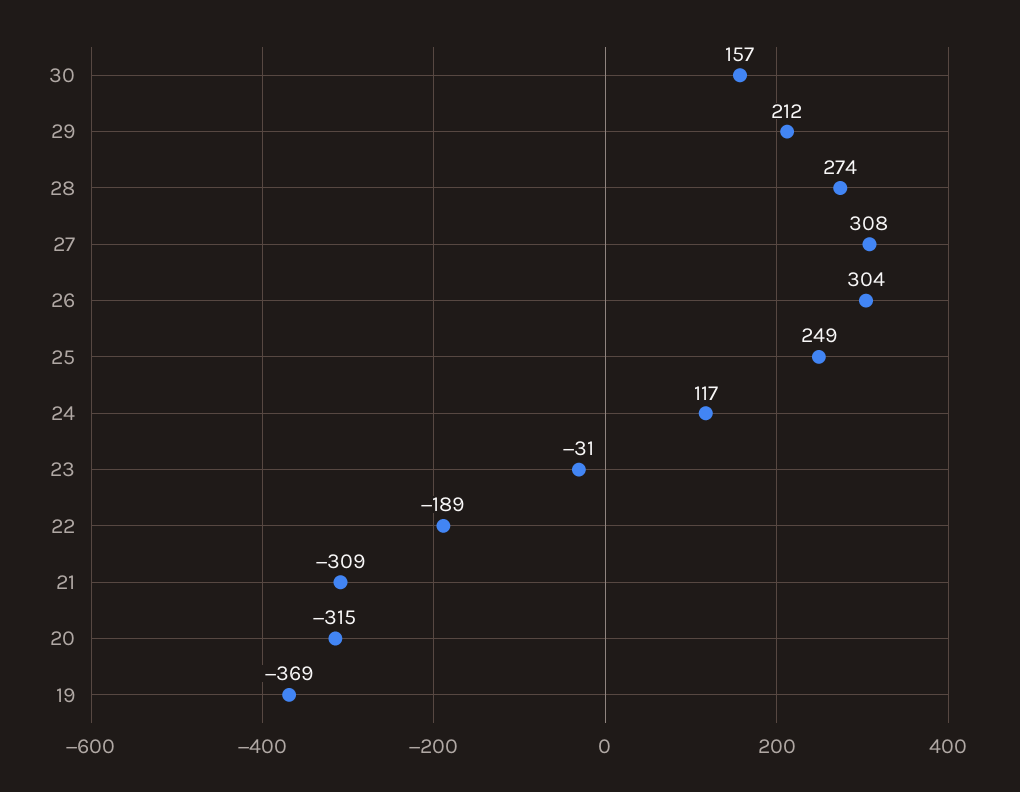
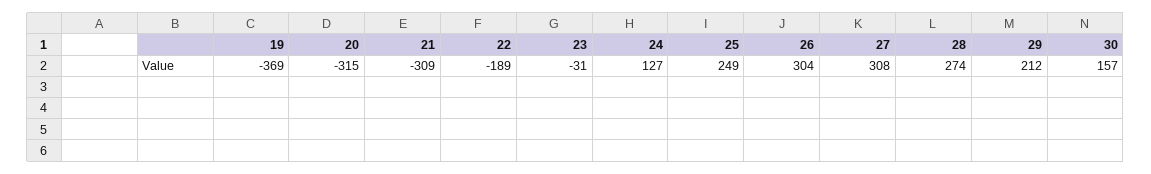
  {
    "30": 157,
    "29": 212,
    "28": 274,
    "27": 308,
    "26": 304,
    "25": 249,
-   "24": 117,
+   "24": 127,
    "23": -31,
    "22": -189,
    "21": -309,
    "20": -315,
    "19": -369
  }

